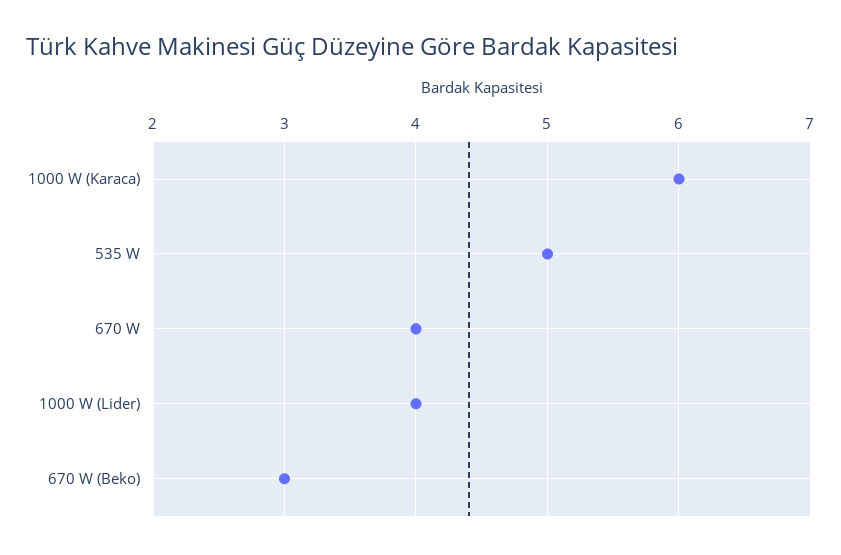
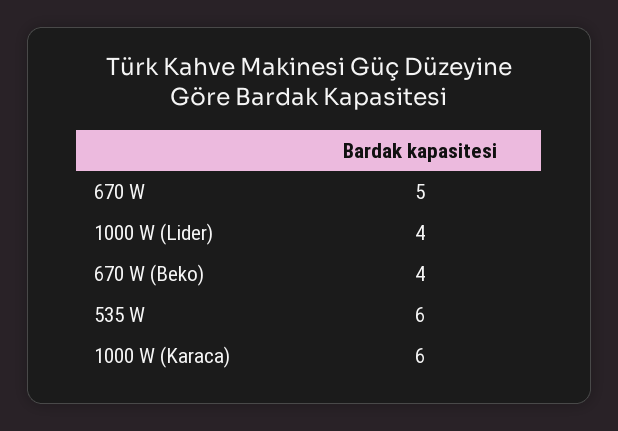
  {
    "1000 W (Karaca)": 6,
-   "535 W": 5,
+   "535 W": 6,
-   "670 W": 4,
+   "670 W": 5,
    "1000 W (Lider)": 4,
-   "670 W (Beko)": 3
+   "670 W (Beko)": 4
  }

